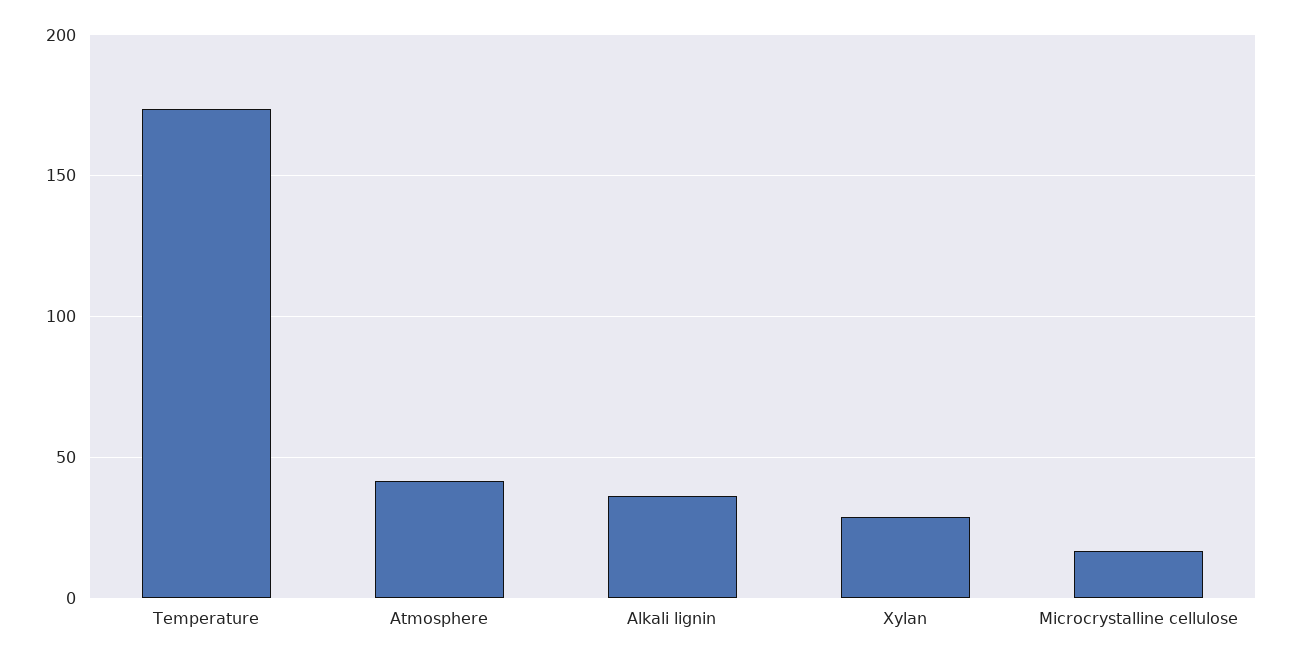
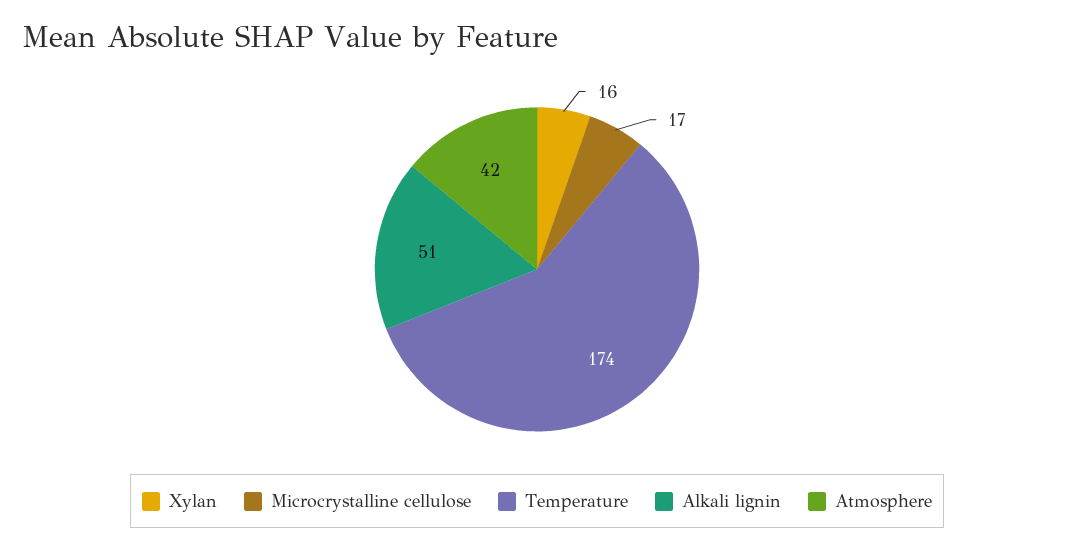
  {
    "Temperature": 174,
    "Atmosphere": 42,
-   "Alkali lignin": 35,
+   "Alkali lignin": 51,
-   "Xylan": 30,
+   "Xylan": 16,
    "Microcrystalline cellulose": 17
  }

